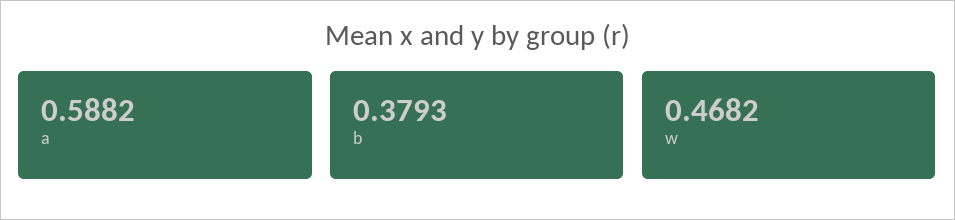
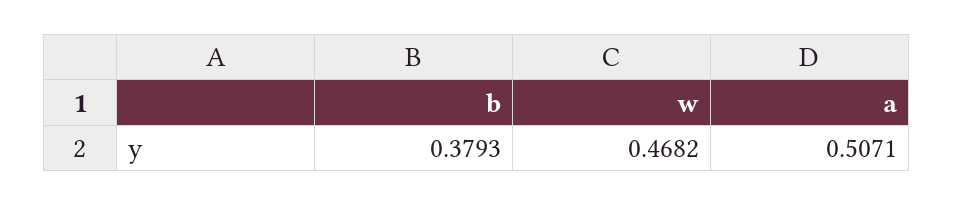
  {
-   "a": 0.5882,
+   "a": 0.5071,
    "b": 0.3793,
    "w": 0.4682
  }

